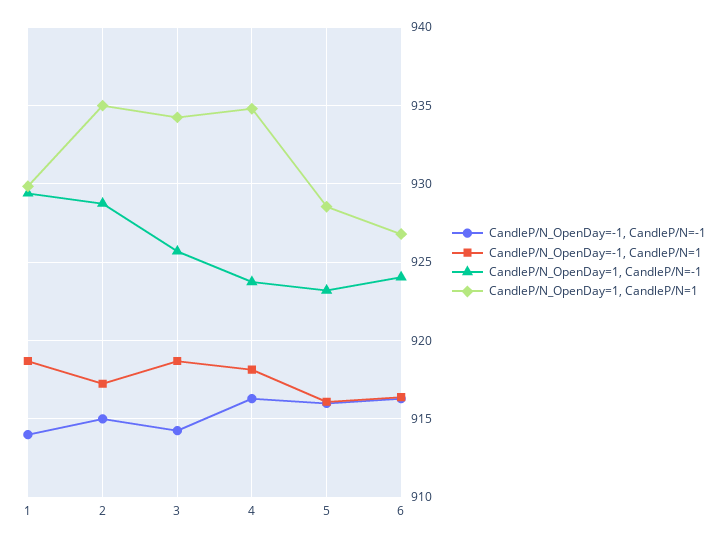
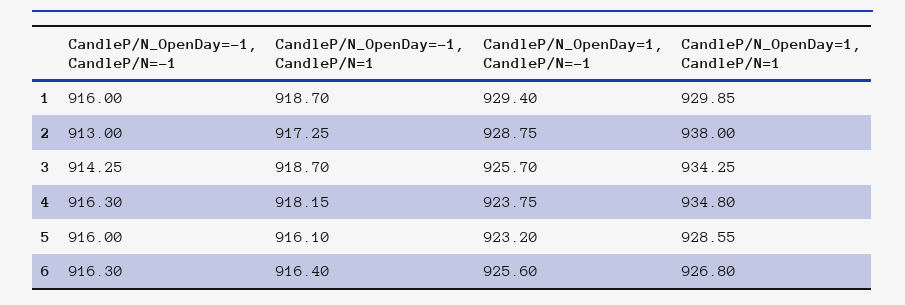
  {
    "CandleP/N_OpenDay=-1, CandleP/N=-1": {
-     "1": 914,
+     "1": 916,
-     "2": 915,
+     "2": 913,
      "3": 914.25,
      "4": 916.3,
      "5": 916,
      "6": 916.3
    },
    "CandleP/N_OpenDay=-1, CandleP/N=1": {
      "1": 918.7,
      "2": 917.25,
      "3": 918.7,
      "4": 918.15,
      "5": 916.1,
      "6": 916.4
    },
    "CandleP/N_OpenDay=1, CandleP/N=-1": {
      "1": 929.4,
      "2": 928.75,
      "3": 925.7,
      "4": 923.75,
      "5": 923.2,
-     "6": 924
+     "6": 925.6
    },
    "CandleP/N_OpenDay=1, CandleP/N=1": {
      "1": 929.85,
-     "2": 935,
+     "2": 938,
      "3": 934.25,
      "4": 934.8,
      "5": 928.55,
      "6": 926.8
    }
  }

